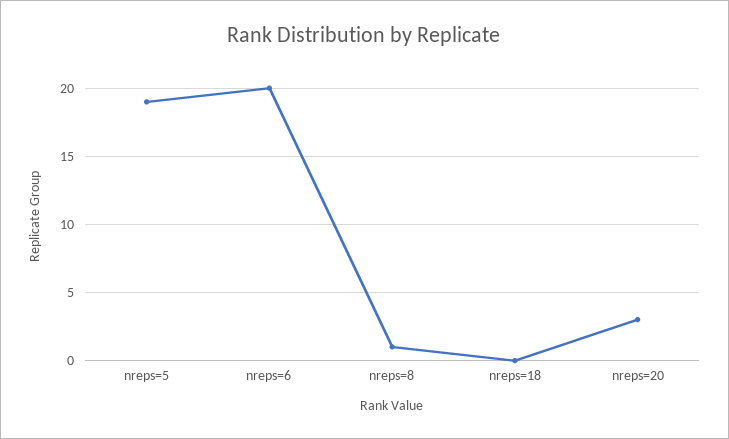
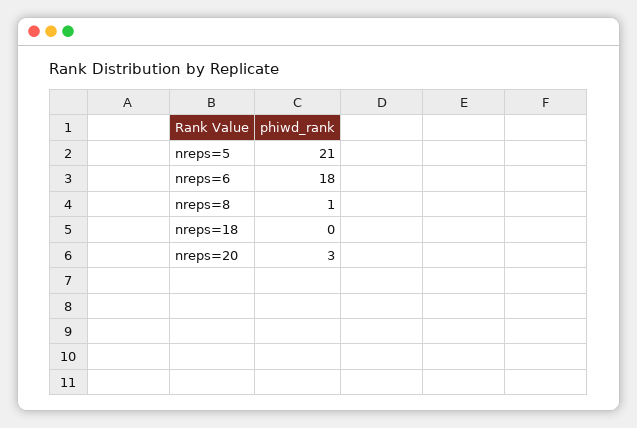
  {
-   "nreps=5": 19,
+   "nreps=5": 21,
-   "nreps=6": 20,
+   "nreps=6": 18,
    "nreps=8": 1,
    "nreps=18": 0,
    "nreps=20": 3
  }

